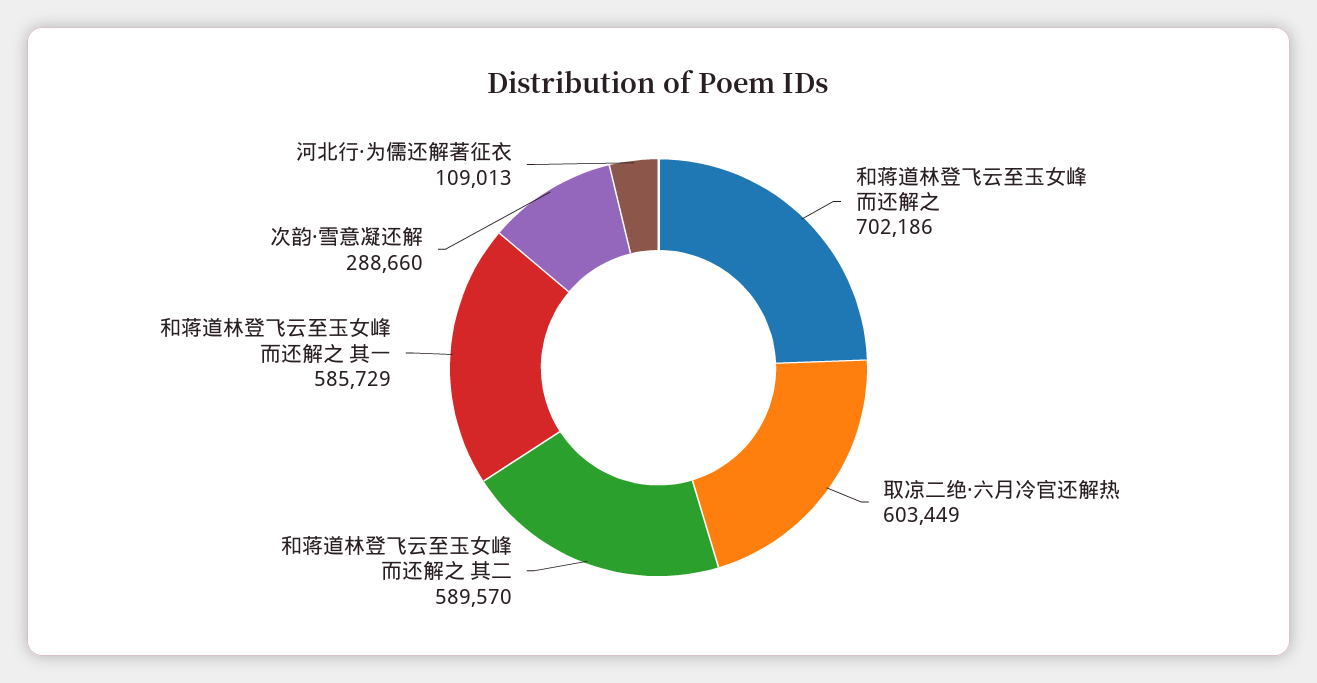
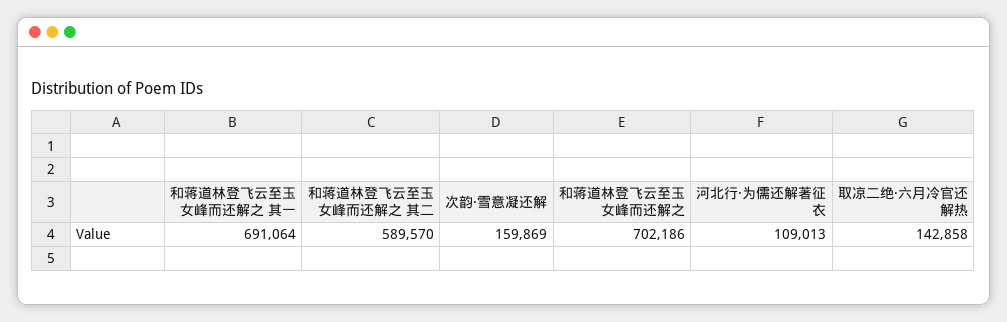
  {
    "和蒋道林登飞云至玉女峰而还解之": 702186,
-   "取凉二绝·六月冷官还解热": 603449,
+   "取凉二绝·六月冷官还解热": 142858,
    "和蒋道林登飞云至玉女峰而还解之 其二": 589570,
-   "和蒋道林登飞云至玉女峰而还解之 其一": 585729,
+   "和蒋道林登飞云至玉女峰而还解之 其一": 691064,
-   "次韵·雪意凝还解": 288660,
+   "次韵·雪意凝还解": 159869,
    "河北行·为儒还解著征衣": 109013
  }

